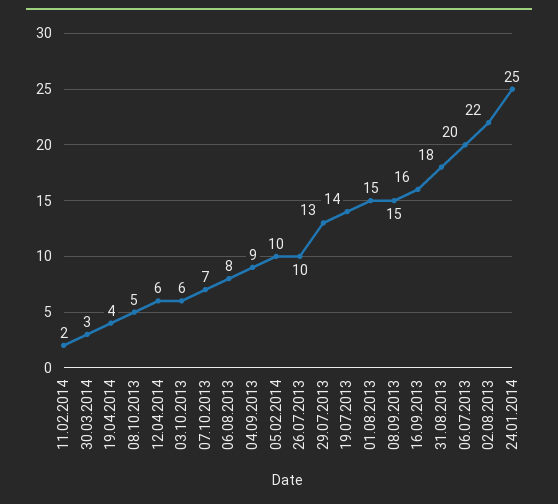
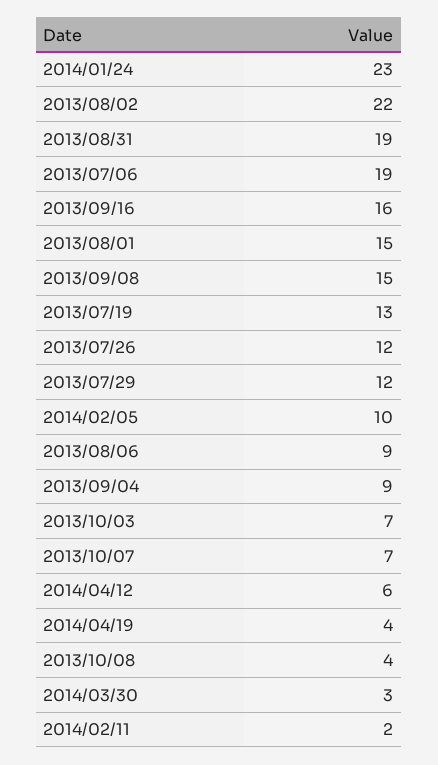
  {
    "11.02.2014": 2,
    "30.03.2014": 3,
    "19.04.2014": 4,
-   "08.10.2013": 5,
+   "08.10.2013": 4,
    "12.04.2014": 6,
-   "03.10.2013": 6,
+   "03.10.2013": 7,
    "07.10.2013": 7,
-   "06.08.2013": 8,
+   "06.08.2013": 9,
    "04.09.2013": 9,
    "05.02.2014": 10,
-   "26.07.2013": 10,
+   "26.07.2013": 12,
-   "29.07.2013": 13,
+   "29.07.2013": 12,
-   "19.07.2013": 14,
+   "19.07.2013": 13,
    "01.08.2013": 15,
    "08.09.2013": 15,
    "16.09.2013": 16,
-   "31.08.2013": 18,
+   "31.08.2013": 19,
-   "06.07.2013": 20,
+   "06.07.2013": 19,
    "02.08.2013": 22,
-   "24.01.2014": 25
+   "24.01.2014": 23
  }

